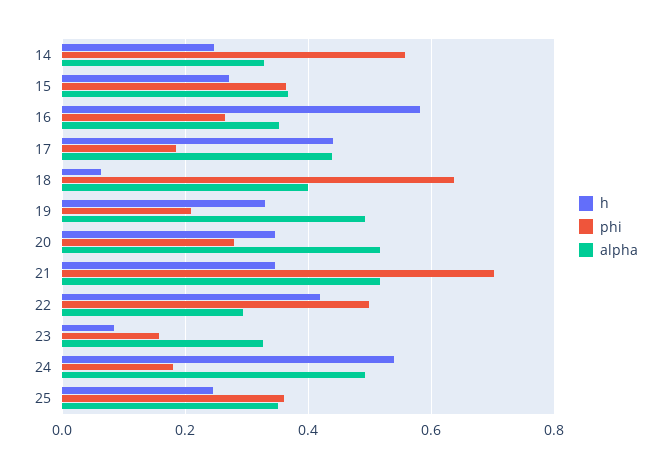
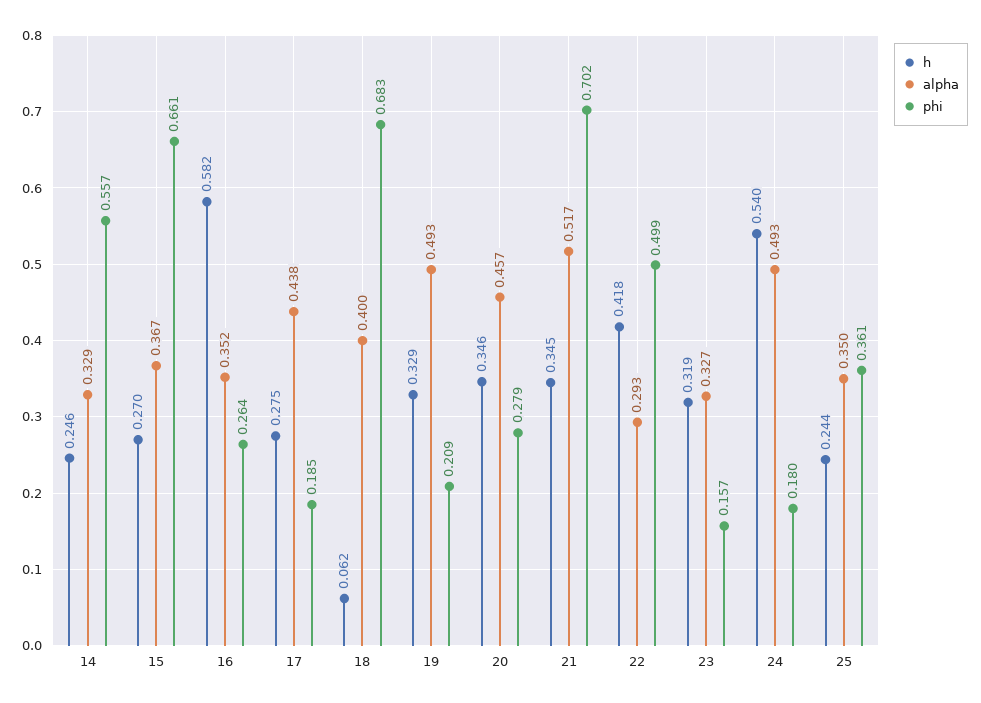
  {
    "h": {
      "14": 0.246,
      "15": 0.27,
      "16": 0.582,
-     "17": 0.44,
+     "17": 0.275,
      "18": 0.062,
      "19": 0.329,
      "20": 0.346,
      "21": 0.345,
      "22": 0.418,
-     "23": 0.08,
+     "23": 0.319,
      "24": 0.54,
      "25": 0.244
    },
    "phi": {
      "14": 0.557,
-     "15": 0.36,
+     "15": 0.661,
      "16": 0.264,
      "17": 0.185,
-     "18": 0.64,
+     "18": 0.683,
      "19": 0.209,
      "20": 0.279,
      "21": 0.702,
      "22": 0.499,
      "23": 0.157,
      "24": 0.18,
      "25": 0.361
    },
    "alpha": {
      "14": 0.329,
      "15": 0.367,
      "16": 0.352,
      "17": 0.438,
      "18": 0.4,
      "19": 0.493,
-     "20": 0.52,
+     "20": 0.457,
      "21": 0.517,
      "22": 0.293,
      "23": 0.327,
      "24": 0.493,
      "25": 0.35
    }
  }

